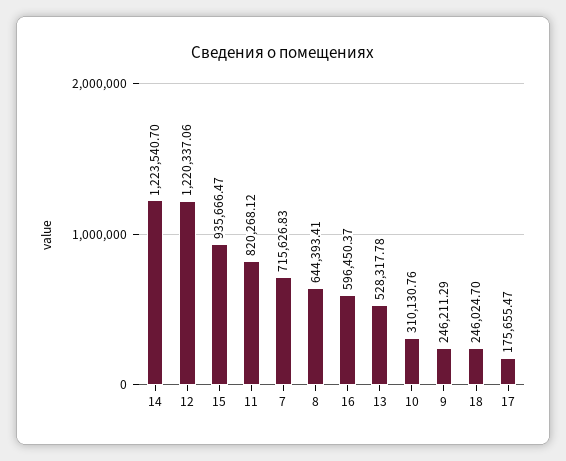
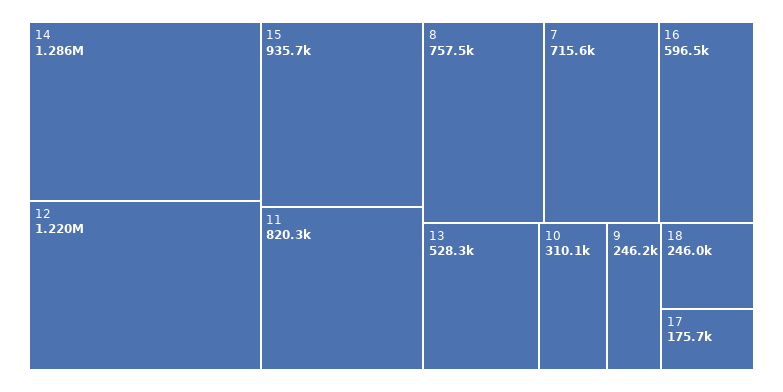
  {
-   "14": 1223540.7,
+   "14": 1286000,
    "12": 1220337.06,
    "15": 935666.47,
    "11": 820268.12,
    "7": 715626.83,
-   "8": 644393.41,
+   "8": 757500,
    "16": 596450.37,
    "13": 528317.78,
    "10": 310130.76,
    "9": 246211.29,
    "18": 246024.7,
    "17": 175655.47
  }

